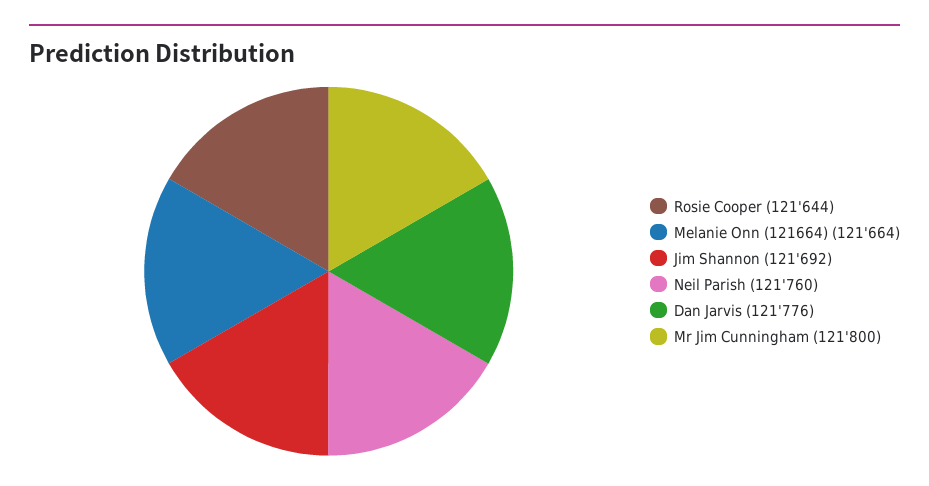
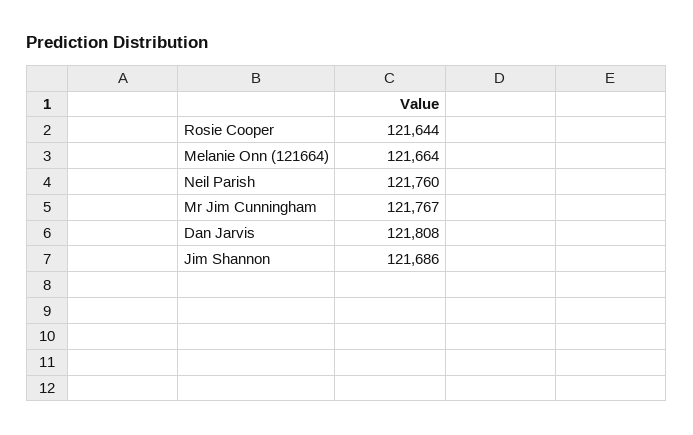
  {
    "Rosie Cooper": 121644,
    "Melanie Onn (121664)": 121664,
-   "Jim Shannon": 121692,
+   "Jim Shannon": 121686,
    "Neil Parish": 121760,
-   "Dan Jarvis": 121776,
+   "Dan Jarvis": 121808,
-   "Mr Jim Cunningham": 121800
+   "Mr Jim Cunningham": 121767
  }

